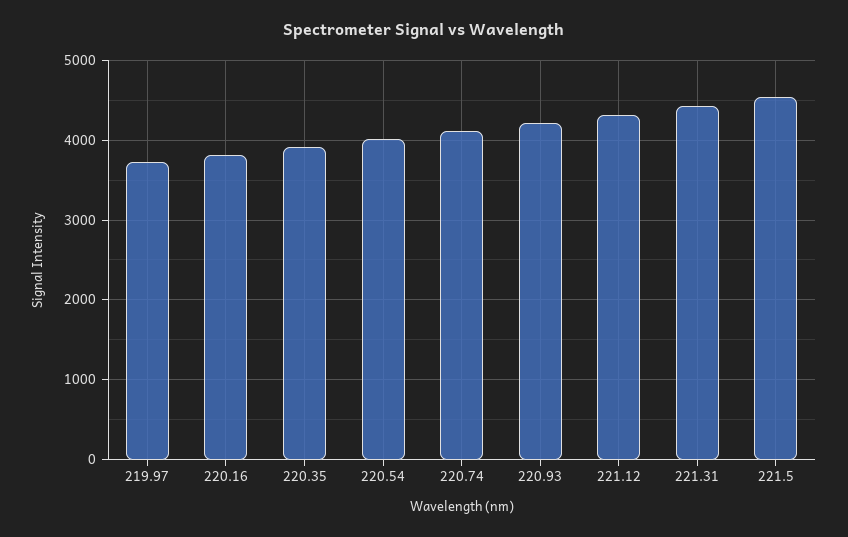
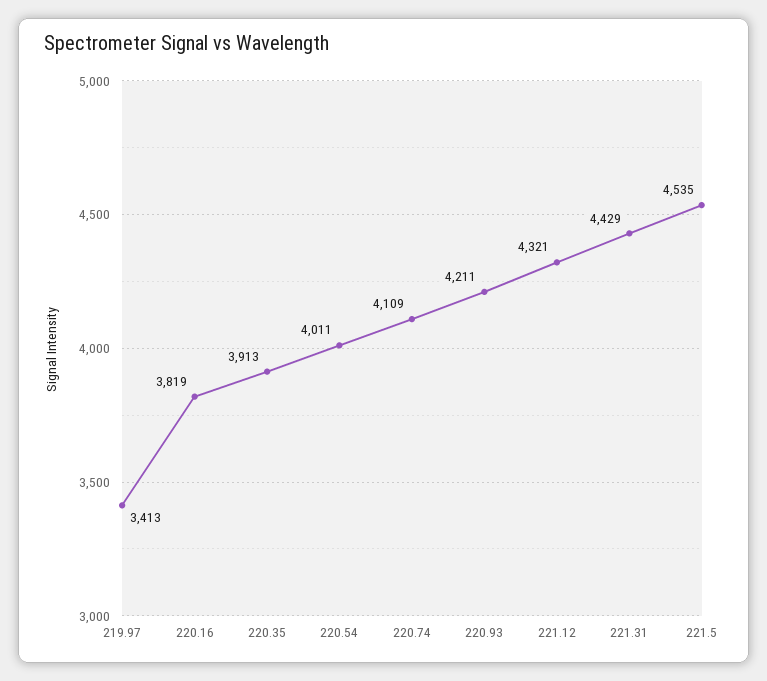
  {
-   "219.97": 3700,
+   "219.97": 3413,
    "220.16": 3819,
    "220.35": 3913,
    "220.54": 4011,
    "220.74": 4109,
    "220.93": 4211,
    "221.12": 4321,
    "221.31": 4429,
    "221.5": 4535
  }

